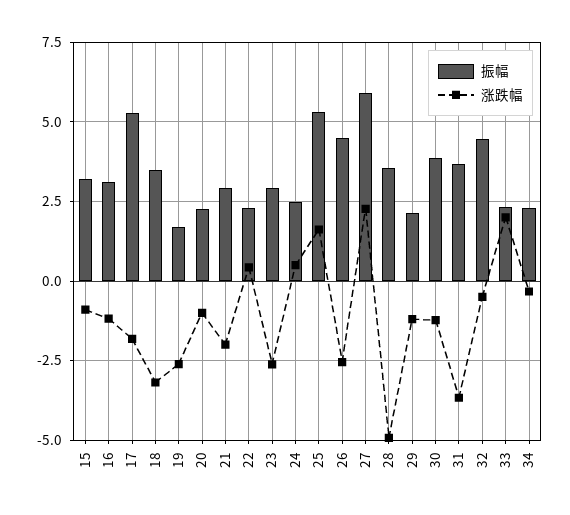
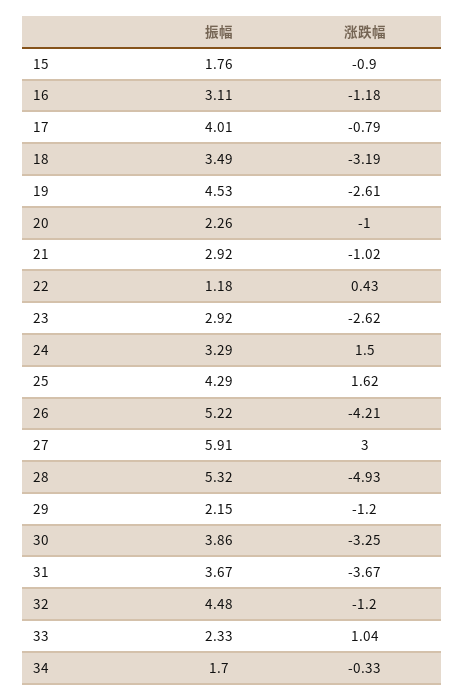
  {
    "振幅": {
-     "15": 3.25,
+     "15": 1.76,
      "16": 3.11,
-     "17": 5.25,
+     "17": 4.01,
      "18": 3.49,
-     "19": 1.75,
+     "19": 4.53,
      "20": 2.26,
      "21": 2.92,
-     "22": 2.25,
+     "22": 1.18,
      "23": 2.92,
-     "24": 2.5,
+     "24": 3.29,
-     "25": 5.25,
+     "25": 4.29,
-     "26": 4.5,
+     "26": 5.22,
      "27": 5.91,
-     "28": 3.5,
+     "28": 5.32,
      "29": 2.15,
      "30": 3.86,
      "31": 3.67,
      "32": 4.48,
      "33": 2.33,
-     "34": 2.25
+     "34": 1.7
    },
    "涨跌幅": {
      "15": -0.9,
      "16": -1.18,
-     "17": -1.75,
+     "17": -0.79,
      "18": -3.19,
      "19": -2.61,
      "20": -1,
-     "21": -2,
+     "21": -1.02,
      "22": 0.43,
      "23": -2.62,
-     "24": 0.5,
+     "24": 1.5,
      "25": 1.62,
-     "26": -2.5,
+     "26": -4.21,
-     "27": 2.25,
+     "27": 3,
      "28": -4.93,
      "29": -1.2,
-     "30": -1.25,
+     "30": -3.25,
      "31": -3.67,
-     "32": -0.5,
+     "32": -1.2,
-     "33": 2,
+     "33": 1.04,
      "34": -0.33
    }
  }

